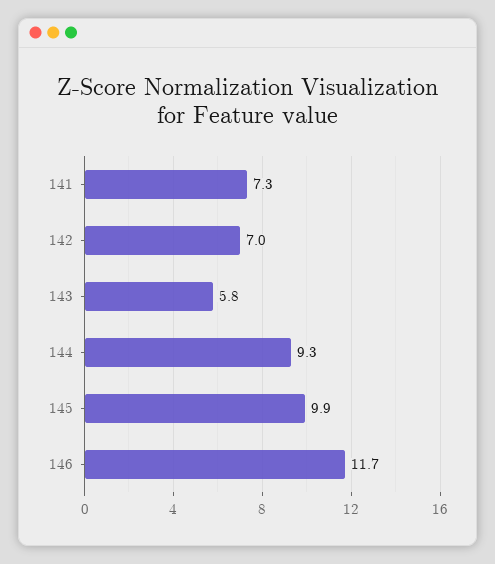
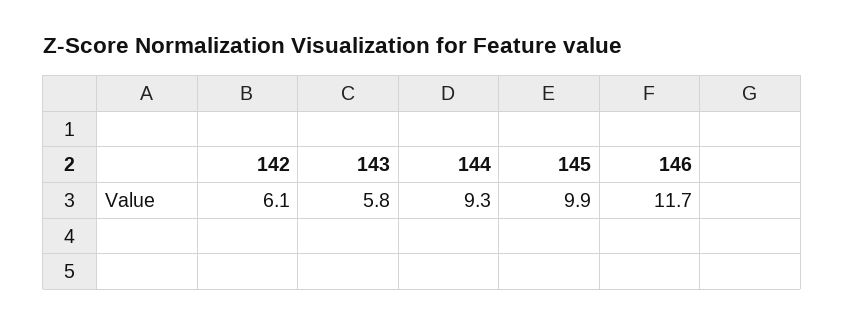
  {
-   "141": 7.3,
-   "142": 7,
+   "142": 6.1,
    "143": 5.8,
    "144": 9.3,
    "145": 9.9,
    "146": 11.7
  }

